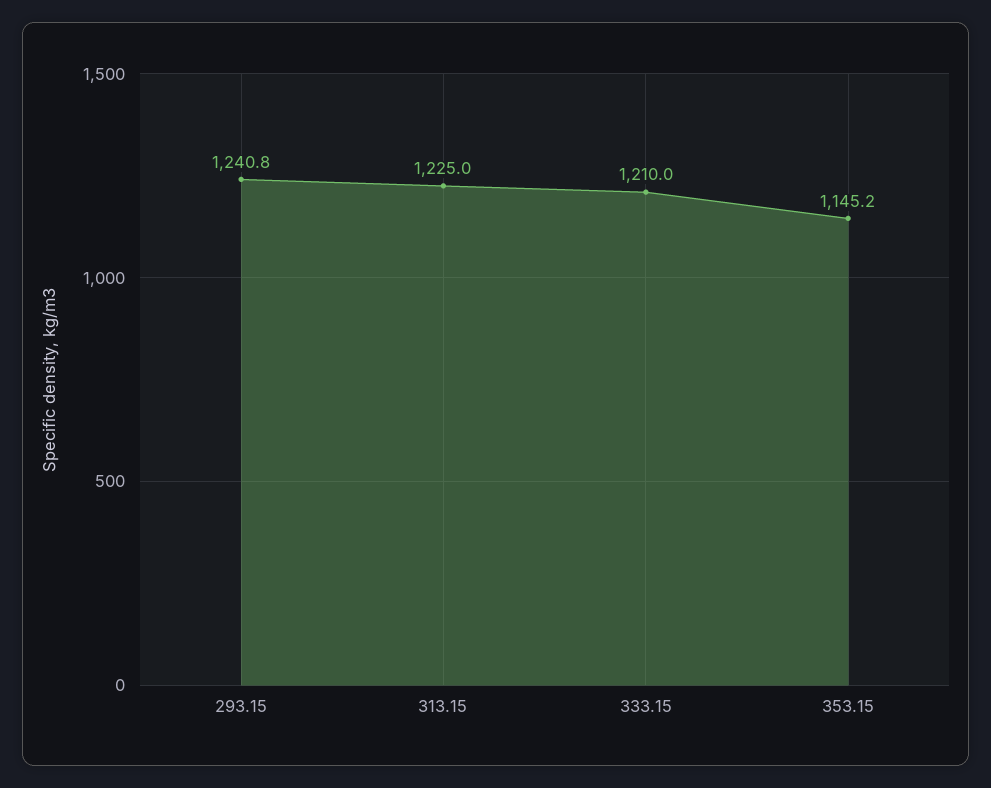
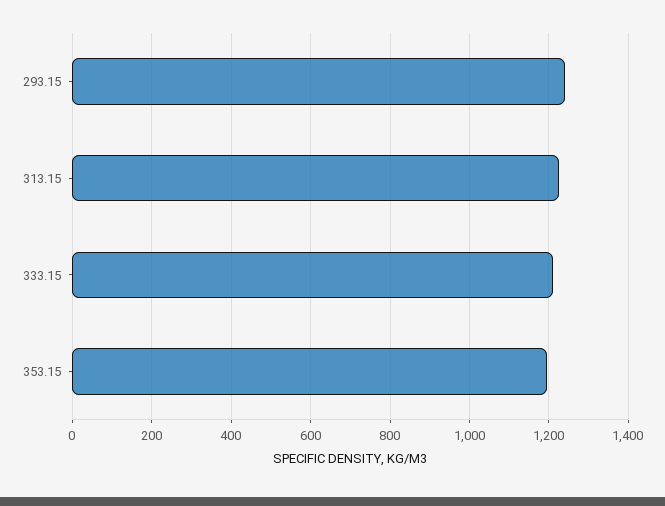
  {
    "293.15": 1240.8,
    "313.15": 1225,
    "333.15": 1210,
-   "353.15": 1145.2
+   "353.15": 1200
  }

